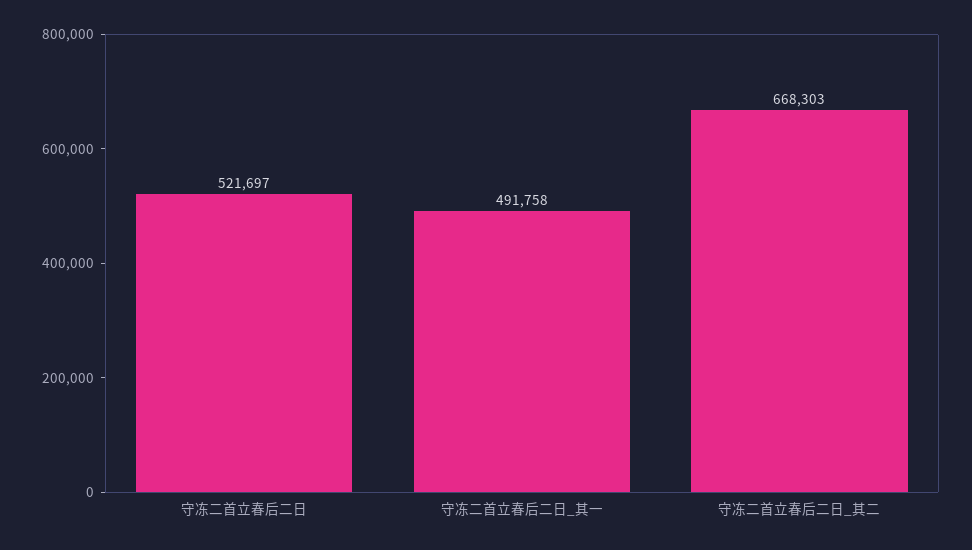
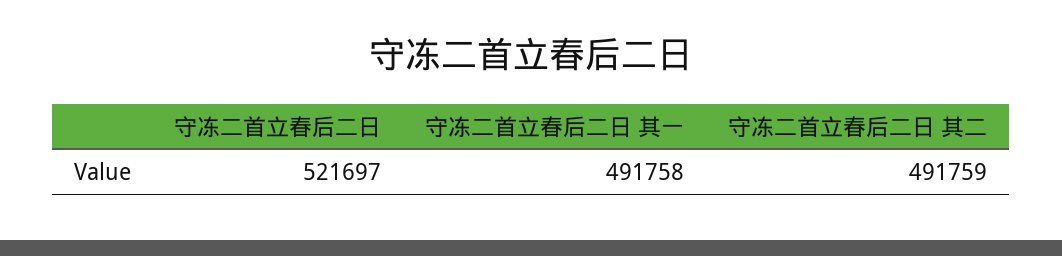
  {
    "守冻二首立春后二日": 521697,
    "守冻二首立春后二日_其一": 491758,
-   "守冻二首立春后二日_其二": 668303
+   "守冻二首立春后二日_其二": 491759
  }

